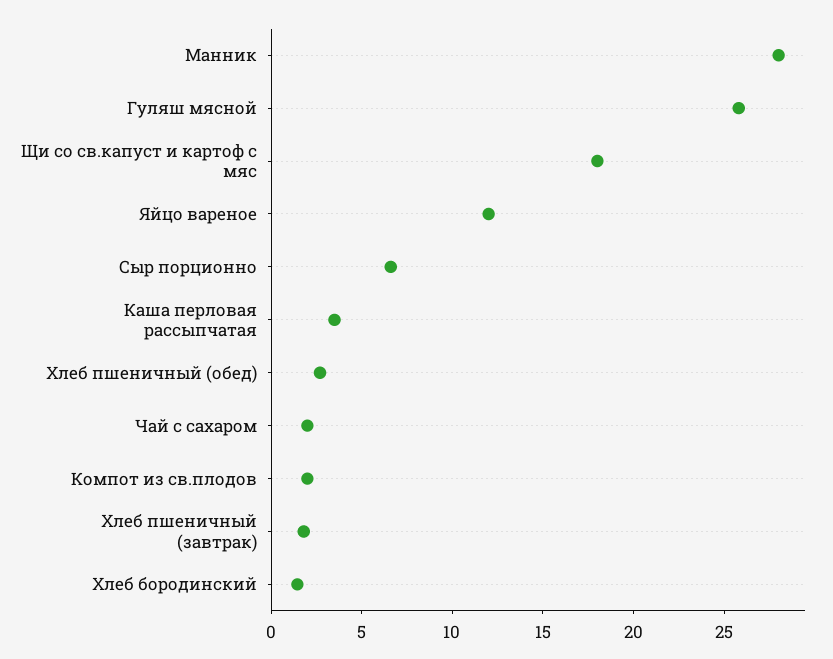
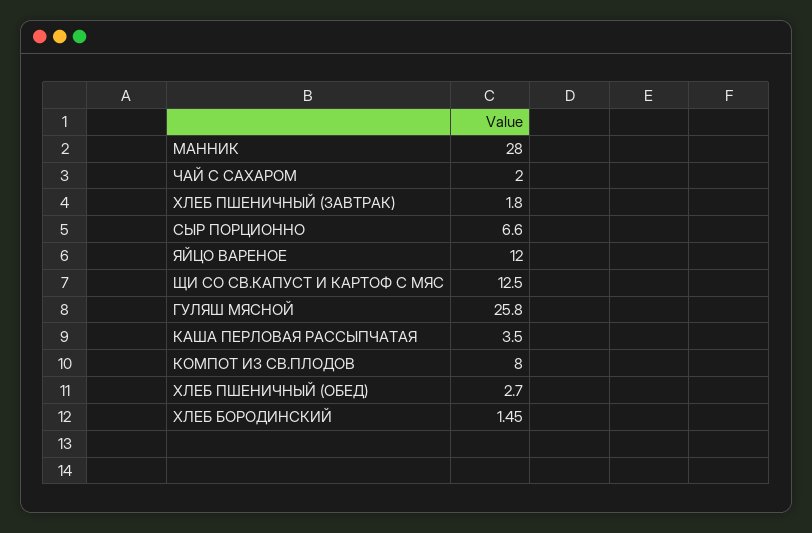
  {
    "Манник": 28,
    "Гуляш мясной": 25.8,
-   "Щи со св.капуст и картоф с мяс": 18,
+   "Щи со св.капуст и картоф с мяс": 12.5,
    "Яйцо вареное": 12,
    "Сыр порционно": 6.6,
    "Каша перловая рассыпчатая": 3.5,
    "Хлеб пшеничный (обед)": 2.7,
    "Чай с сахаром": 2,
-   "Компот из св.плодов": 2,
+   "Компот из св.плодов": 8,
    "Хлеб пшеничный (завтрак)": 1.8,
    "Хлеб бородинский": 1.45
  }

